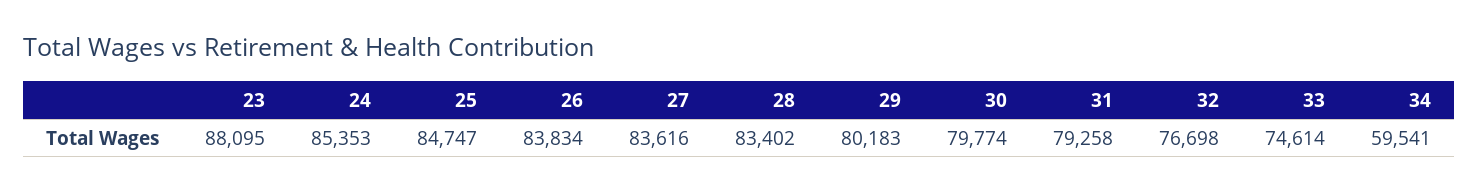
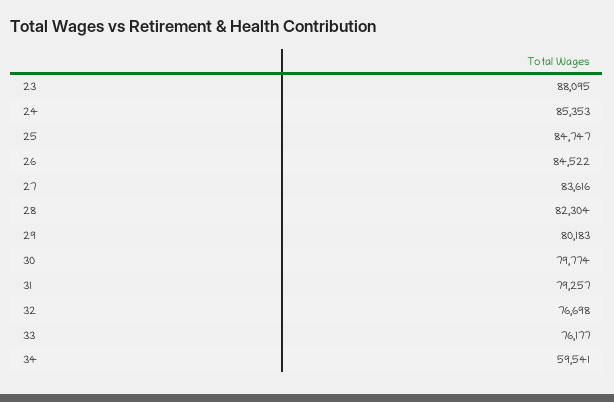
  {
    "23": 88095,
    "24": 85353,
    "25": 84747,
-   "26": 83834,
+   "26": 84522,
    "27": 83616,
-   "28": 83402,
+   "28": 82304,
    "29": 80183,
    "30": 79774,
-   "31": 79258,
+   "31": 79257,
    "32": 76698,
-   "33": 74614,
+   "33": 76177,
    "34": 59541
  }

